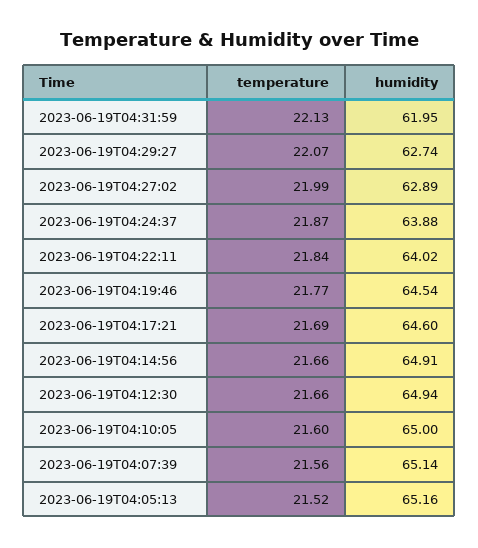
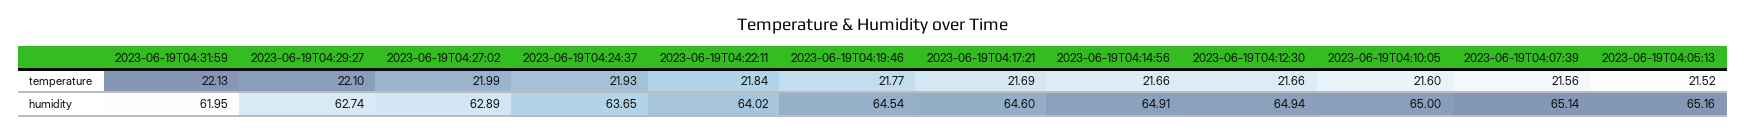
  {
    "temperature": {
      "2023-06-19T04:31:59": 22.13,
-     "2023-06-19T04:29:27": 22.07,
+     "2023-06-19T04:29:27": 22.1,
      "2023-06-19T04:27:02": 21.99,
-     "2023-06-19T04:24:37": 21.87,
+     "2023-06-19T04:24:37": 21.93,
      "2023-06-19T04:22:11": 21.84,
      "2023-06-19T04:19:46": 21.77,
      "2023-06-19T04:17:21": 21.69,
      "2023-06-19T04:14:56": 21.66,
      "2023-06-19T04:12:30": 21.66,
      "2023-06-19T04:10:05": 21.6,
      "2023-06-19T04:07:39": 21.56,
      "2023-06-19T04:05:13": 21.52
    },
    "humidity": {
      "2023-06-19T04:31:59": 61.95,
      "2023-06-19T04:29:27": 62.74,
      "2023-06-19T04:27:02": 62.89,
-     "2023-06-19T04:24:37": 63.88,
+     "2023-06-19T04:24:37": 63.65,
      "2023-06-19T04:22:11": 64.02,
      "2023-06-19T04:19:46": 64.54,
      "2023-06-19T04:17:21": 64.6,
      "2023-06-19T04:14:56": 64.91,
      "2023-06-19T04:12:30": 64.94,
      "2023-06-19T04:10:05": 65,
      "2023-06-19T04:07:39": 65.14,
      "2023-06-19T04:05:13": 65.16
    }
  }

